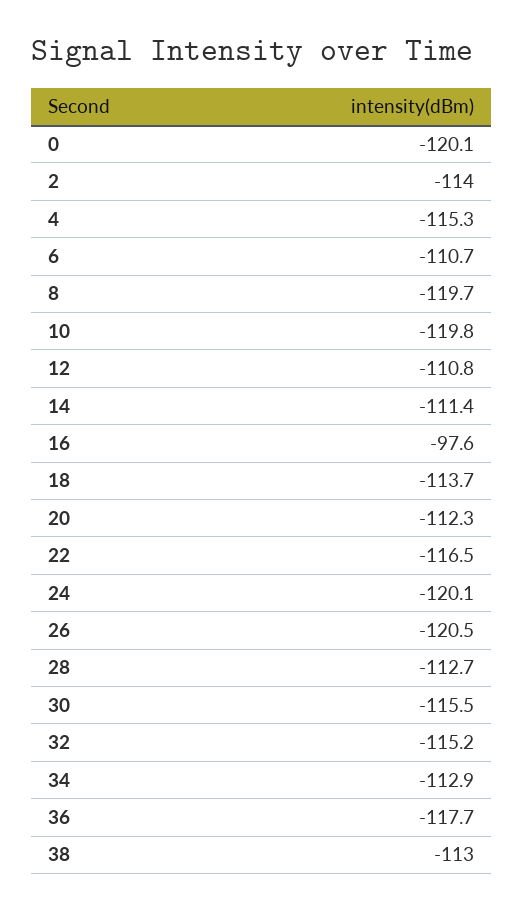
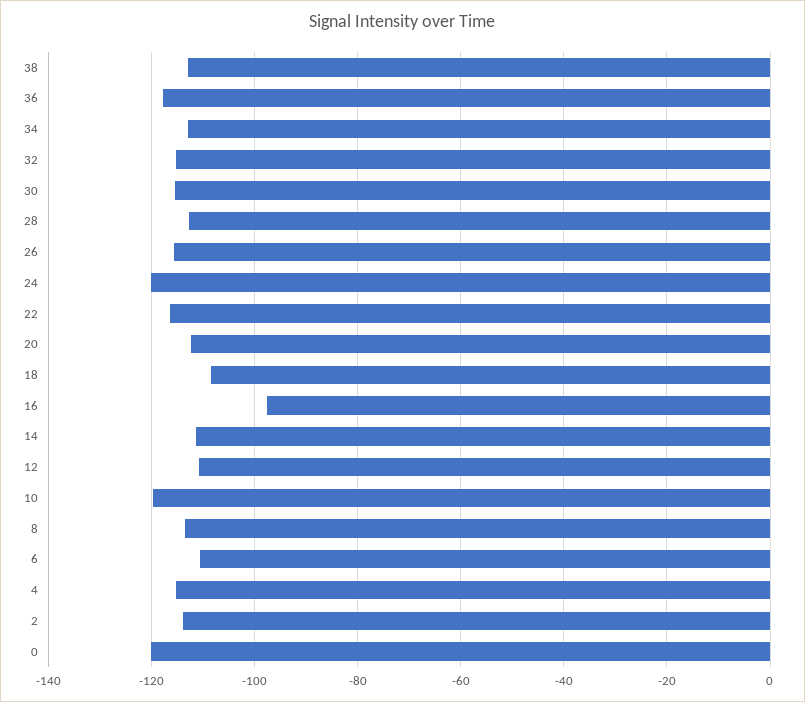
  {
    "0": -120.1,
    "2": -114,
    "4": -115.3,
    "6": -110.7,
-   "8": -119.7,
+   "8": -114,
    "10": -119.8,
    "12": -110.8,
    "14": -111.4,
    "16": -97.6,
-   "18": -113.7,
+   "18": -108,
    "20": -112.3,
    "22": -116.5,
    "24": -120.1,
-   "26": -120.5,
+   "26": -116,
    "28": -112.7,
    "30": -115.5,
    "32": -115.2,
    "34": -112.9,
    "36": -117.7,
    "38": -113
  }

